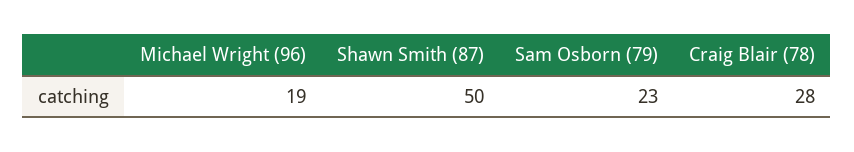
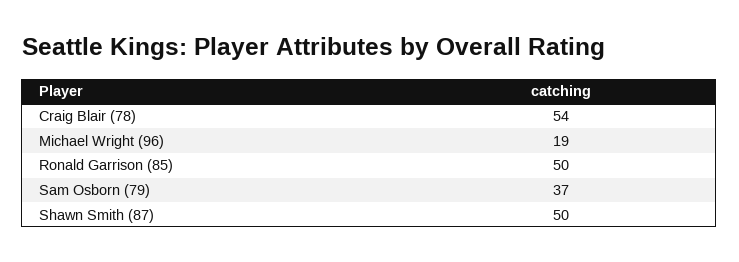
  {
    "Michael Wright (96)": 19,
    "Shawn Smith (87)": 50,
-   "Sam Osborn (79)": 23,
+   "Sam Osborn (79)": 37,
-   "Craig Blair (78)": 28
+   "Craig Blair (78)": 54,
+   "Ronald Garrison (85)": 50
  }

